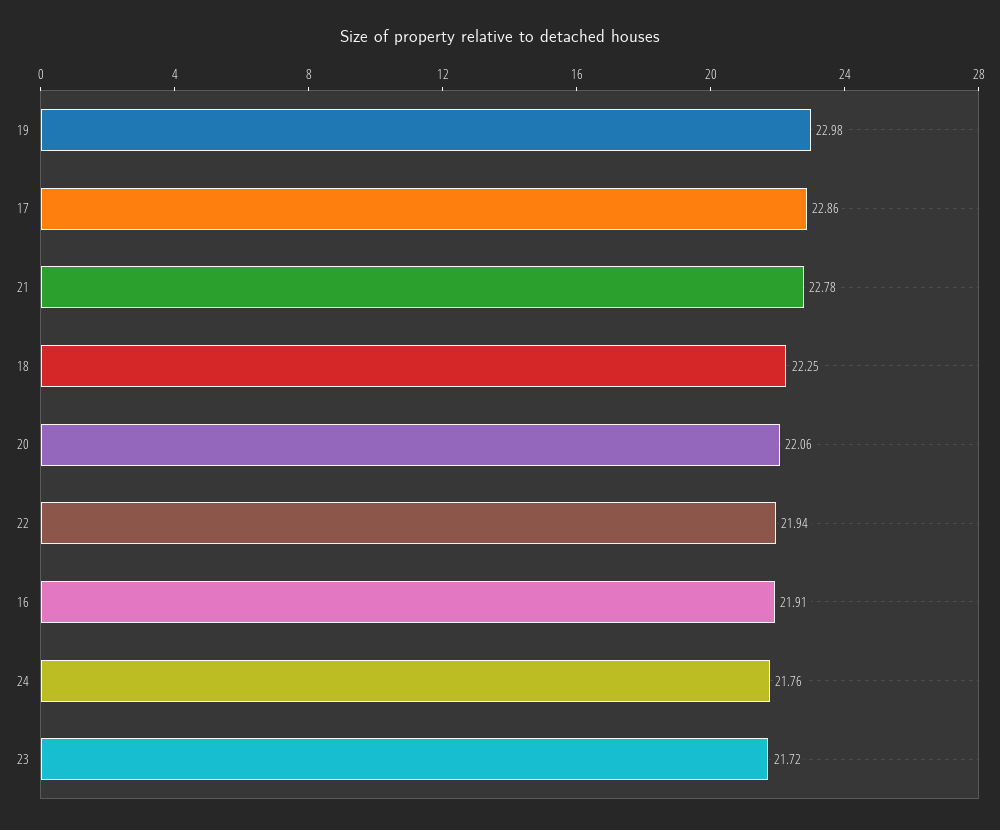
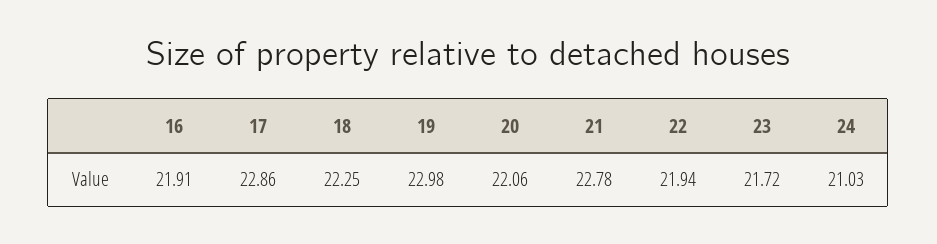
  {
    "19": 22.98,
    "17": 22.86,
    "21": 22.78,
    "18": 22.25,
    "20": 22.06,
    "22": 21.94,
    "16": 21.91,
-   "24": 21.76,
+   "24": 21.03,
    "23": 21.72
  }

